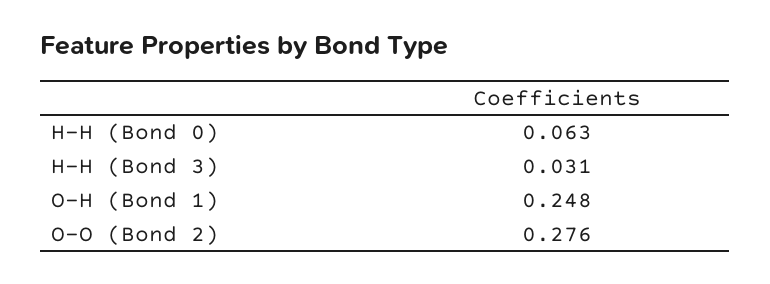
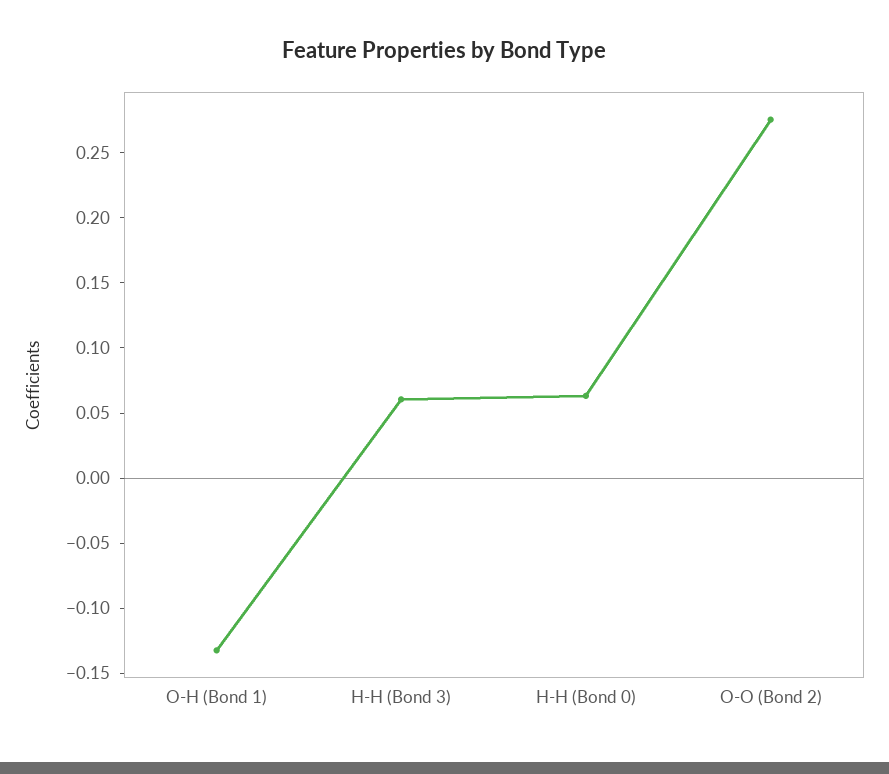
  {
    "H-H (Bond 0)": 0.063,
-   "H-H (Bond 3)": 0.031,
+   "H-H (Bond 3)": 0.06,
-   "O-H (Bond 1)": 0.248,
+   "O-H (Bond 1)": -0.13,
    "O-O (Bond 2)": 0.276
  }

